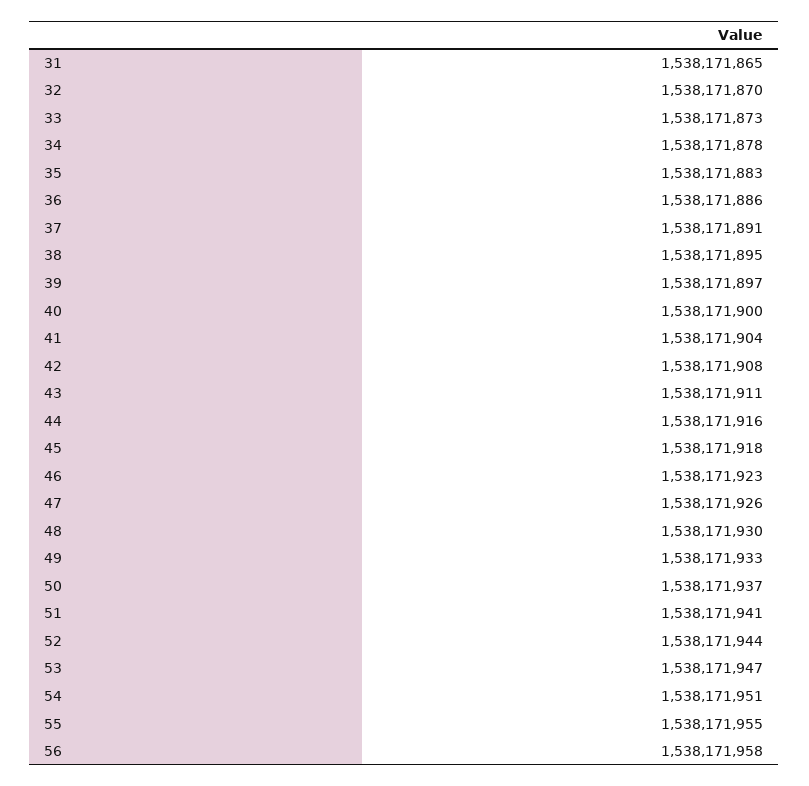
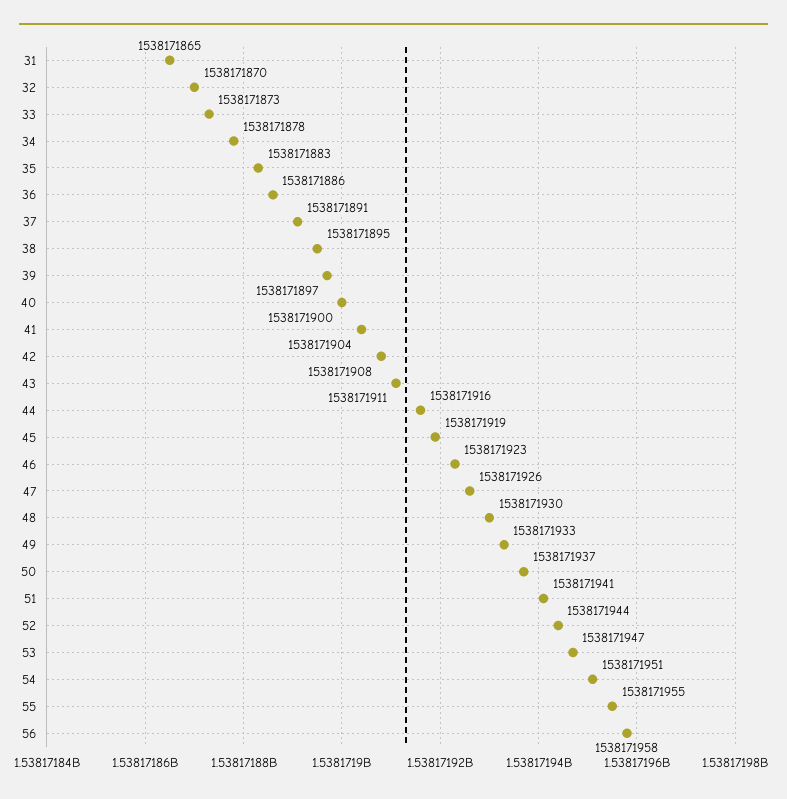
  {
    "31": 1538171865,
    "32": 1538171870,
    "33": 1538171873,
    "34": 1538171878,
    "35": 1538171883,
    "36": 1538171886,
    "37": 1538171891,
    "38": 1538171895,
    "39": 1538171897,
    "40": 1538171900,
    "41": 1538171904,
    "42": 1538171908,
    "43": 1538171911,
    "44": 1538171916,
-   "45": 1538171918,
+   "45": 1538171919,
    "46": 1538171923,
    "47": 1538171926,
    "48": 1538171930,
    "49": 1538171933,
    "50": 1538171937,
    "51": 1538171941,
    "52": 1538171944,
    "53": 1538171947,
    "54": 1538171951,
    "55": 1538171955,
    "56": 1538171958
  }

